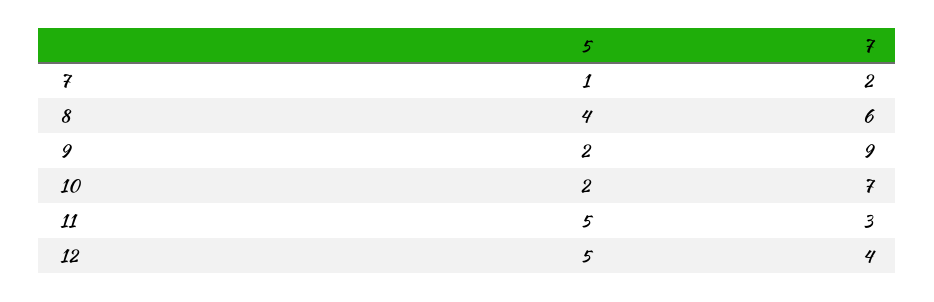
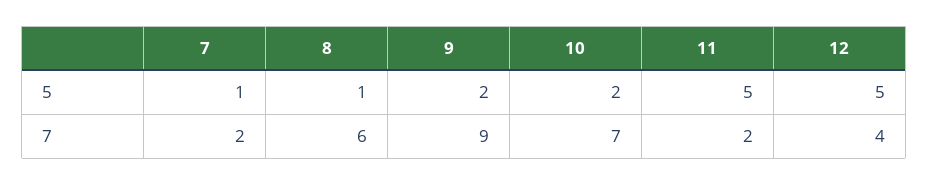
  {
    "5": {
      "7": 1,
-     "8": 4,
+     "8": 1,
      "9": 2,
      "10": 2,
      "11": 5,
      "12": 5
    },
    "7": {
      "7": 2,
      "8": 6,
      "9": 9,
      "10": 7,
-     "11": 3,
+     "11": 2,
      "12": 4
    }
  }

